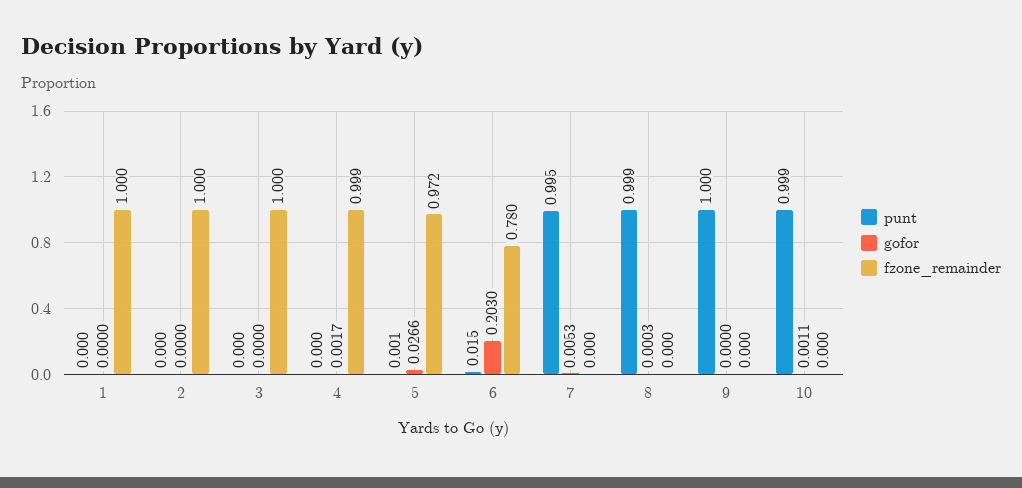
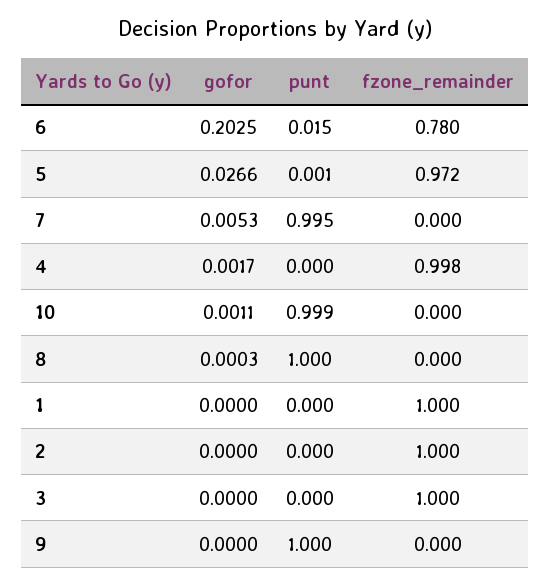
  {
    "punt": {
      "1": 0,
      "2": 0,
      "3": 0,
      "4": 0,
      "5": 0.001,
      "6": 0.015,
      "7": 0.995,
-     "8": 0.999,
+     "8": 1,
      "9": 1,
      "10": 0.999
    },
    "gofor": {
      "1": 0,
      "2": 0,
      "3": 0,
      "4": 0.0017,
      "5": 0.0266,
-     "6": 0.203,
+     "6": 0.2025,
      "7": 0.0053,
      "8": 0.0003,
      "9": 0,
      "10": 0.0011
    },
    "fzone_remainder": {
      "1": 1,
      "2": 1,
      "3": 1,
-     "4": 0.999,
+     "4": 0.998,
      "5": 0.972,
      "6": 0.78,
      "7": 0,
      "8": 0,
      "9": 0,
      "10": 0
    }
  }

